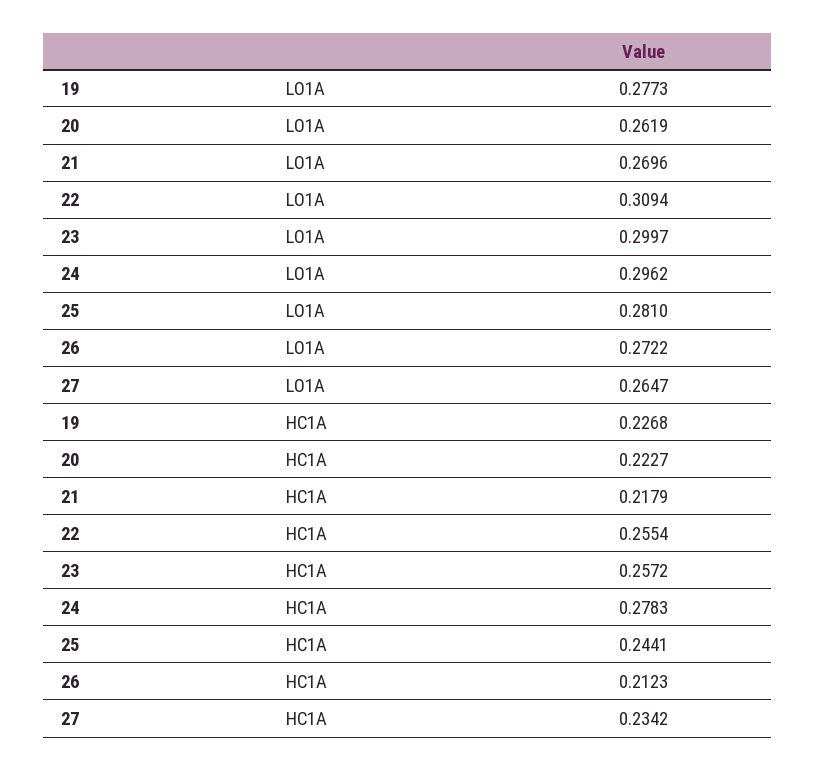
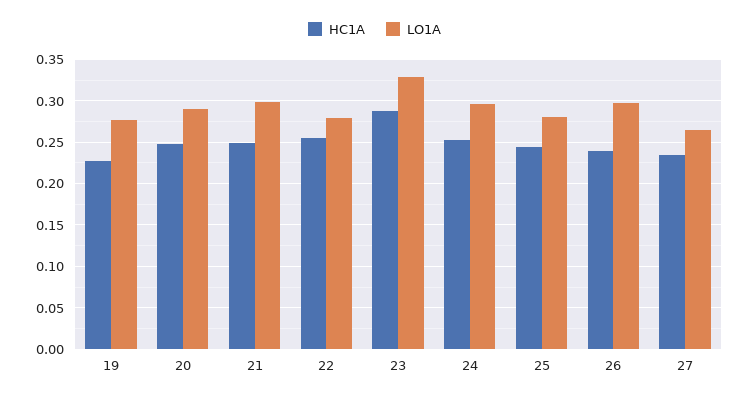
  {
    "LO1A": {
      "19": 0.2773,
-     "20": 0.2619,
+     "20": 0.29,
-     "21": 0.2696,
+     "21": 0.3,
-     "22": 0.3094,
+     "22": 0.28,
-     "23": 0.2997,
+     "23": 0.33,
      "24": 0.2962,
      "25": 0.281,
-     "26": 0.2722,
+     "26": 0.3,
      "27": 0.2647
    },
    "HC1A": {
      "19": 0.2268,
-     "20": 0.2227,
+     "20": 0.25,
-     "21": 0.2179,
+     "21": 0.25,
      "22": 0.2554,
-     "23": 0.2572,
+     "23": 0.29,
-     "24": 0.2783,
+     "24": 0.25,
      "25": 0.2441,
-     "26": 0.2123,
+     "26": 0.24,
      "27": 0.2342
    }
  }

